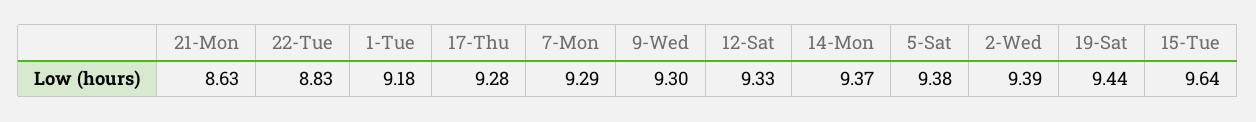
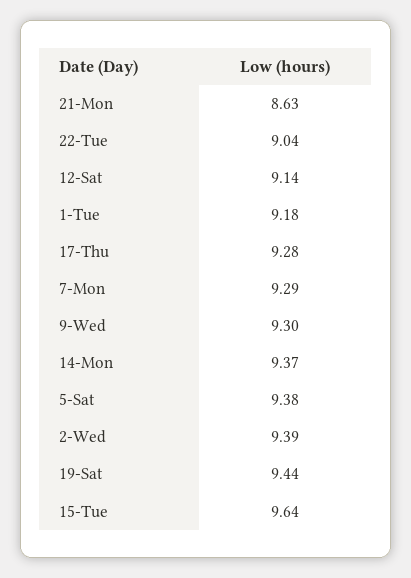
  {
    "21-Mon": 8.63,
-   "22-Tue": 8.83,
+   "22-Tue": 9.04,
    "1-Tue": 9.18,
    "17-Thu": 9.28,
    "7-Mon": 9.29,
    "9-Wed": 9.3,
-   "12-Sat": 9.33,
+   "12-Sat": 9.14,
    "14-Mon": 9.37,
    "5-Sat": 9.38,
    "2-Wed": 9.39,
    "19-Sat": 9.44,
    "15-Tue": 9.64
  }

